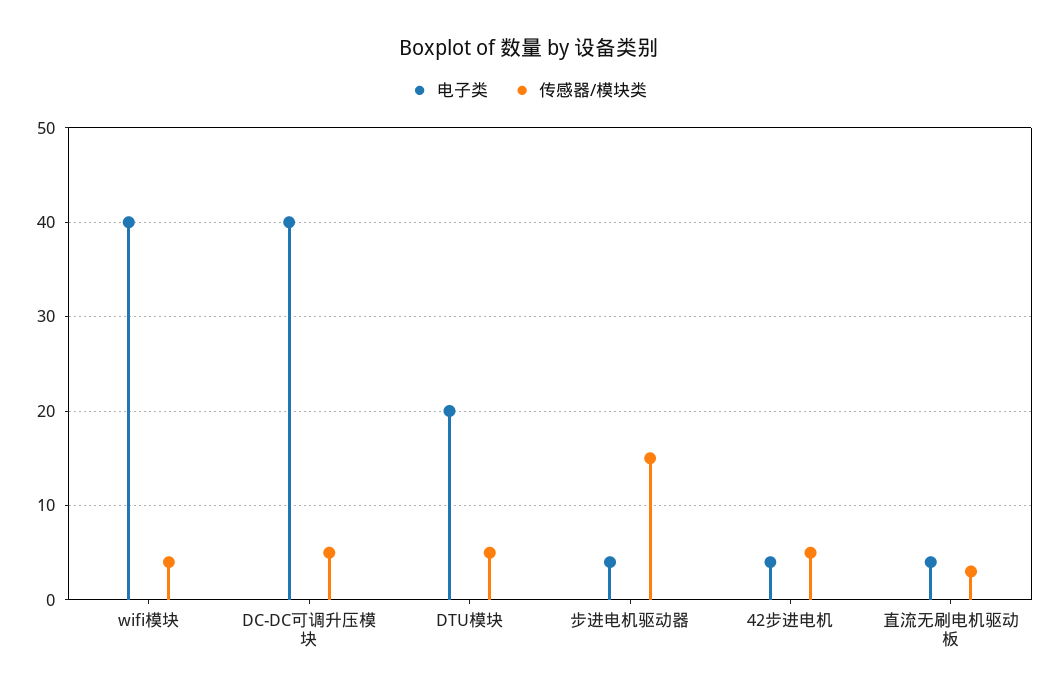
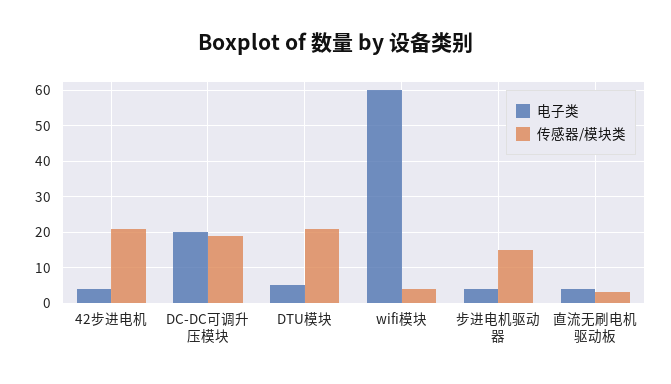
  {
    "电子类": {
-     "wifi模块": 40,
+     "wifi模块": 60,
-     "DC-DC可调升压模块": 40,
+     "DC-DC可调升压模块": 20,
-     "DTU模块": 20,
+     "DTU模块": 5,
      "步进电机驱动器": 4,
      "42步进电机": 4,
      "直流无刷电机驱动板": 4
    },
    "传感器/模块类": {
      "wifi模块": 4,
-     "DC-DC可调升压模块": 5,
+     "DC-DC可调升压模块": 20,
-     "DTU模块": 5,
+     "DTU模块": 20,
      "步进电机驱动器": 15,
-     "42步进电机": 5,
+     "42步进电机": 20,
      "直流无刷电机驱动板": 3
    }
  }

